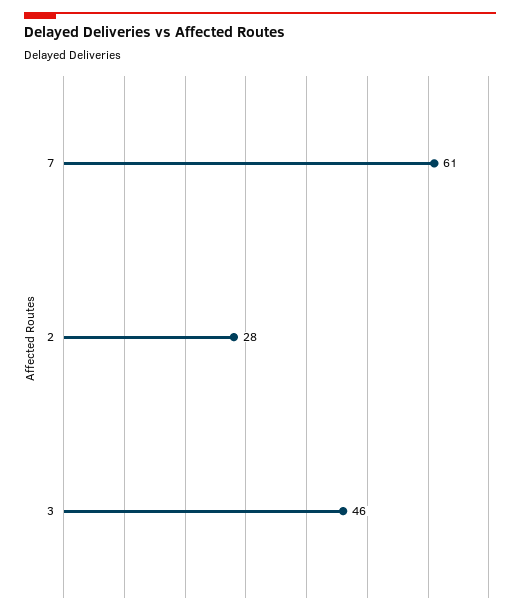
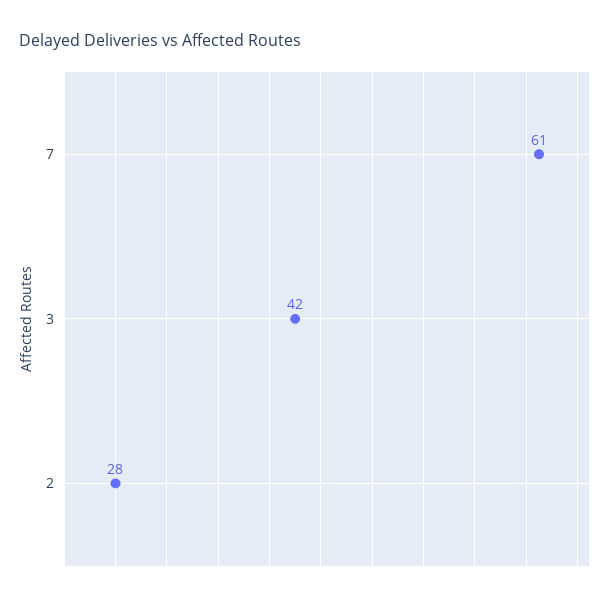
  {
    "7": 61,
    "2": 28,
-   "3": 46
+   "3": 42
  }

